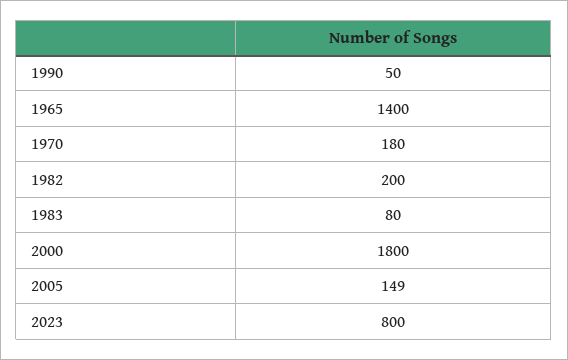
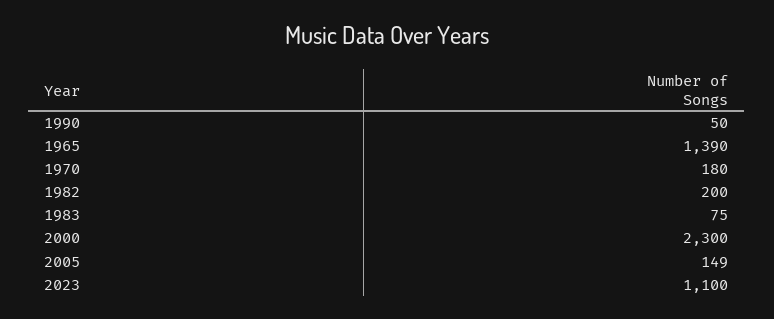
  {
    "1990": 50,
-   "1965": 1400,
+   "1965": 1390,
    "1970": 180,
    "1982": 200,
-   "1983": 80,
+   "1983": 75,
-   "2000": 1800,
+   "2000": 2300,
    "2005": 149,
-   "2023": 800
+   "2023": 1100
  }

